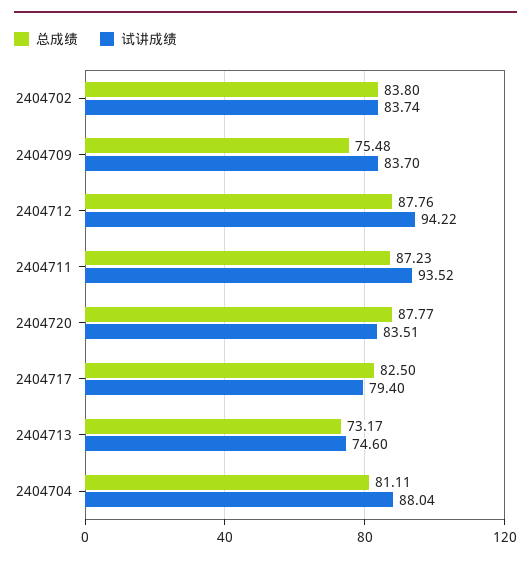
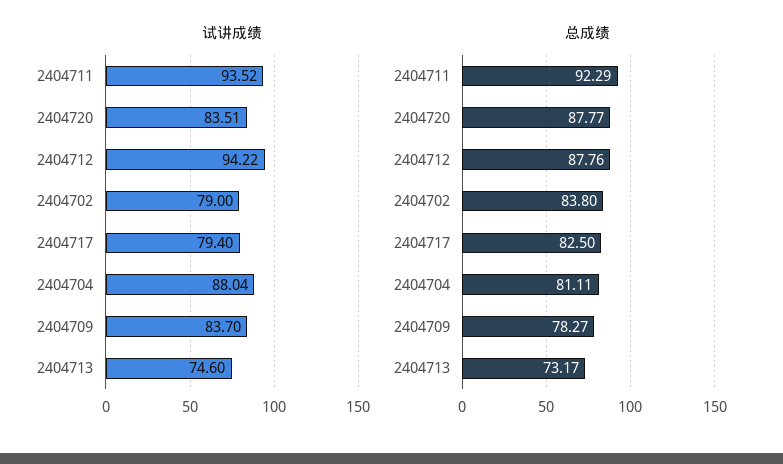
  {
    "总成绩": {
      "2404702": 83.8,
-     "2404709": 75.48,
+     "2404709": 78.27,
      "2404712": 87.76,
-     "2404711": 87.23,
+     "2404711": 92.29,
      "2404720": 87.77,
      "2404717": 82.5,
      "2404713": 73.17,
      "2404704": 81.11
    },
    "试讲成绩": {
-     "2404702": 83.74,
+     "2404702": 79,
      "2404709": 83.7,
      "2404712": 94.22,
      "2404711": 93.52,
      "2404720": 83.51,
      "2404717": 79.4,
      "2404713": 74.6,
      "2404704": 88.04
    }
  }

